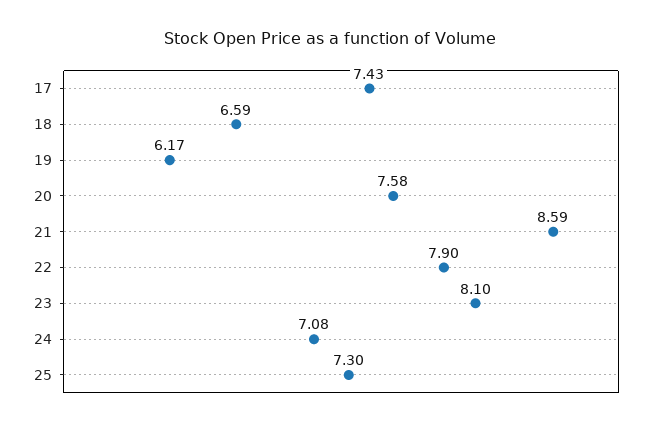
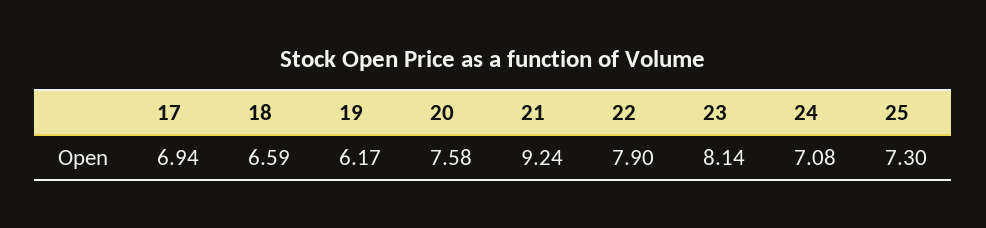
  {
-   "17": 7.43,
+   "17": 6.94,
    "18": 6.59,
    "19": 6.17,
    "20": 7.58,
-   "21": 8.59,
+   "21": 9.24,
    "22": 7.9,
-   "23": 8.1,
+   "23": 8.14,
    "24": 7.08,
    "25": 7.3
  }

